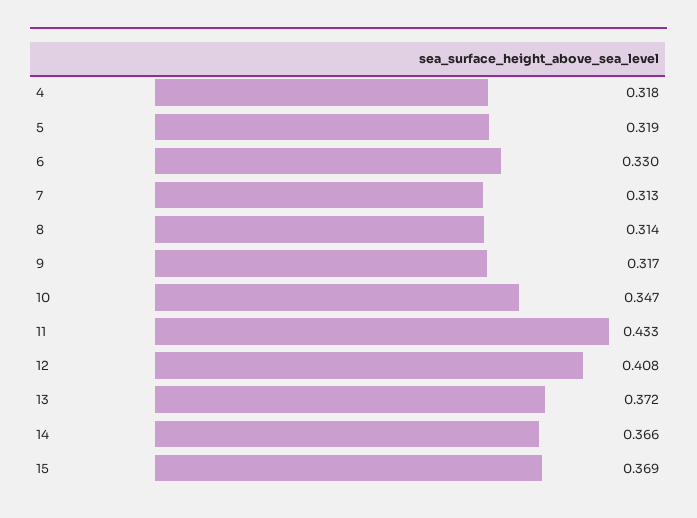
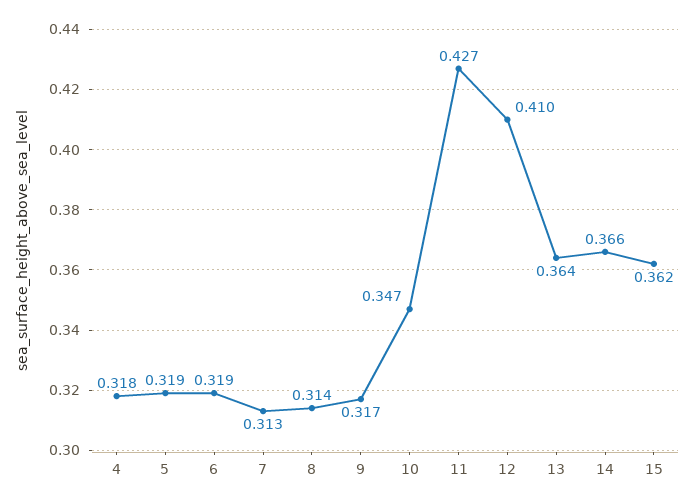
  {
    "4": 0.318,
    "5": 0.319,
-   "6": 0.33,
+   "6": 0.319,
    "7": 0.313,
    "8": 0.314,
    "9": 0.317,
    "10": 0.347,
-   "11": 0.433,
+   "11": 0.427,
-   "12": 0.408,
+   "12": 0.41,
-   "13": 0.372,
+   "13": 0.364,
    "14": 0.366,
-   "15": 0.369
+   "15": 0.362
  }

